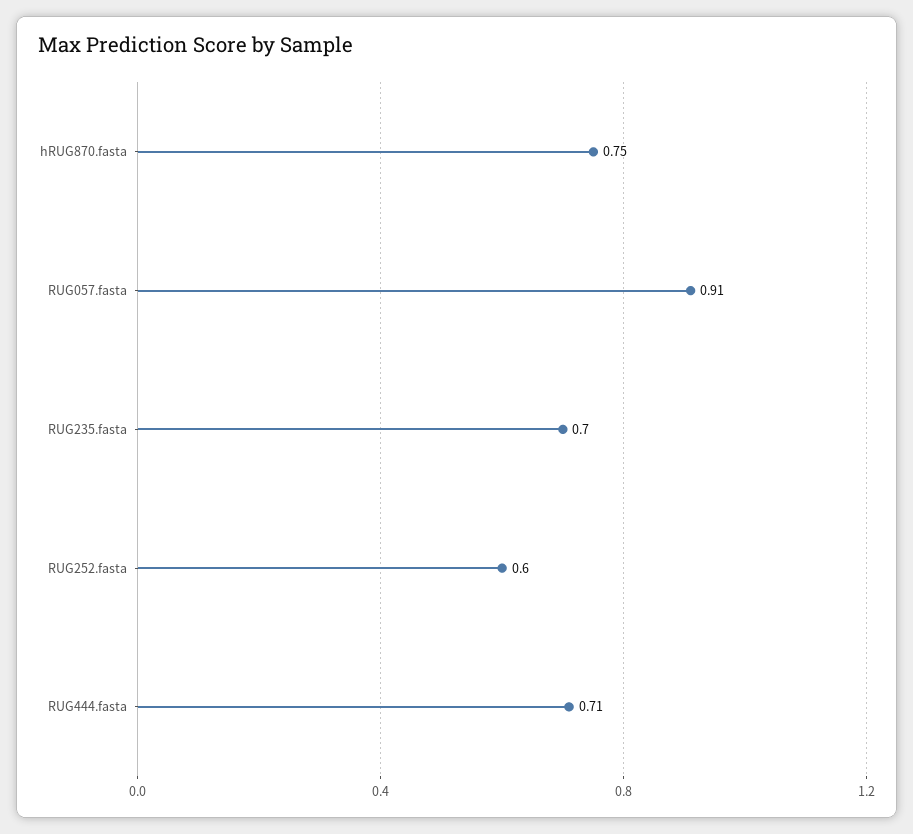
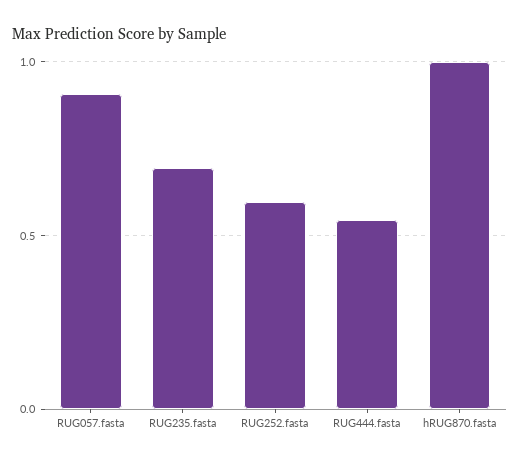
  {
-   "hRUG870.fasta": 0.75,
+   "hRUG870.fasta": 1,
    "RUG057.fasta": 0.91,
    "RUG235.fasta": 0.7,
    "RUG252.fasta": 0.6,
-   "RUG444.fasta": 0.71
+   "RUG444.fasta": 0.55
  }

